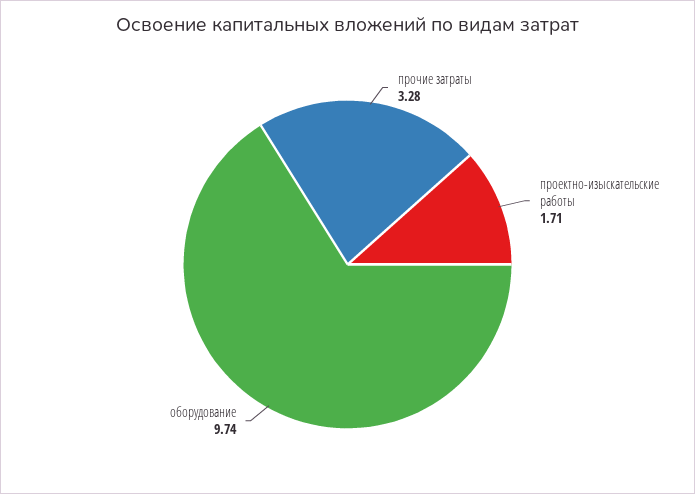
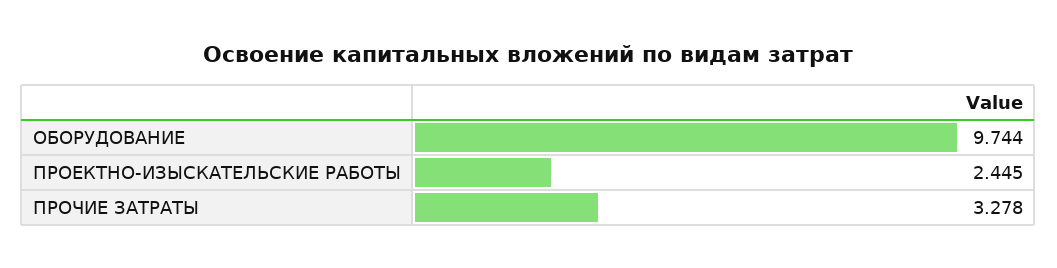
  {
    "прочие затраты": 3.278,
-   "проектно-изыскательские работы": 1.71,
+   "проектно-изыскательские работы": 2.445,
    "оборудование": 9.744
  }

